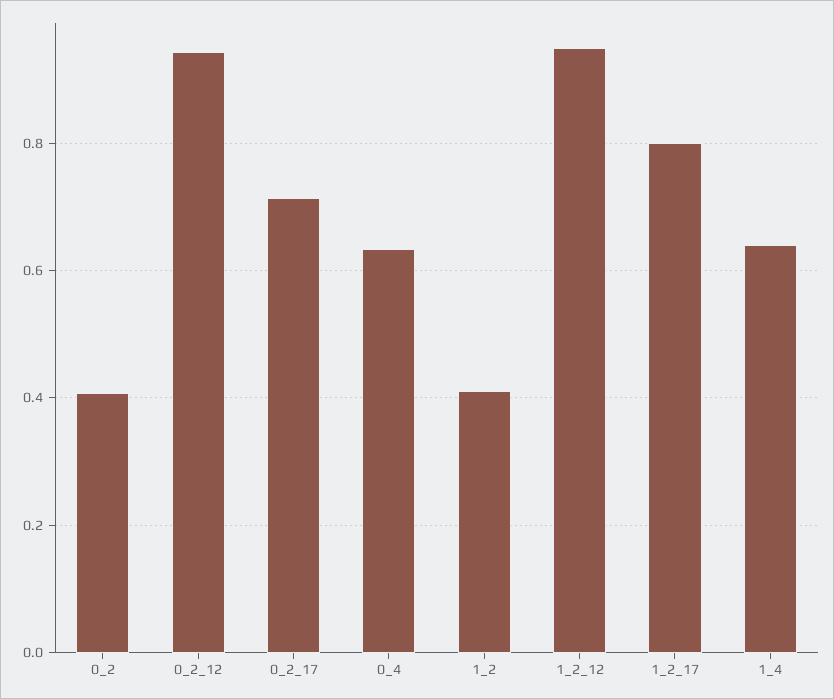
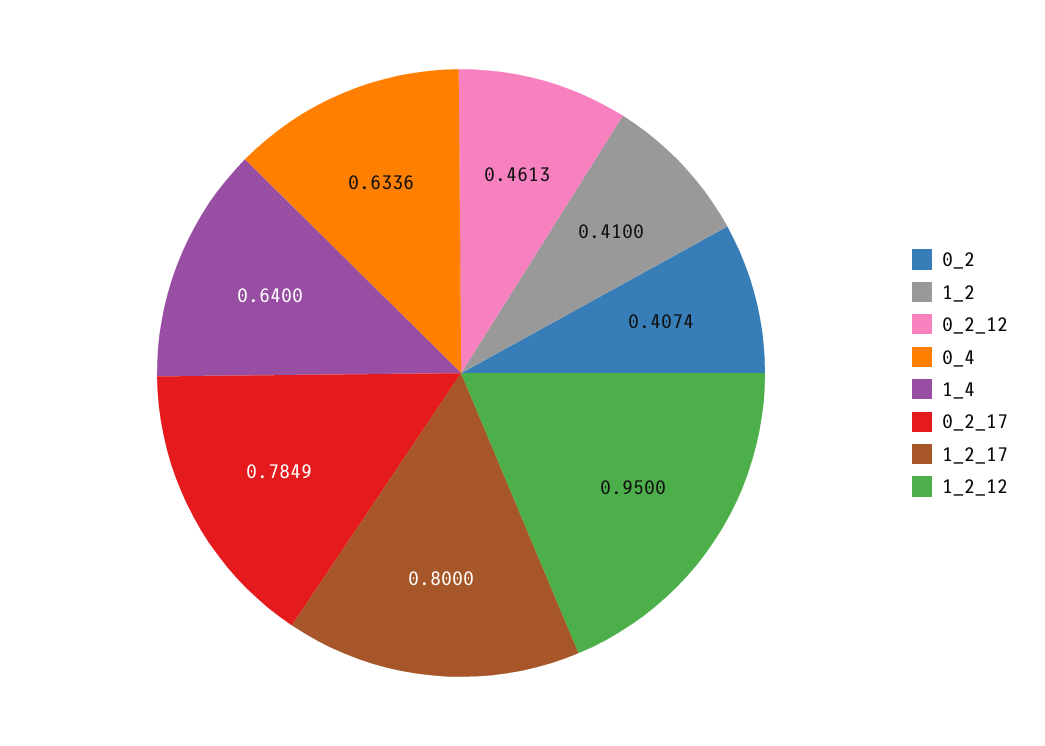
  {
    "0_2": 0.4074,
-   "0_2_12": 0.94,
+   "0_2_12": 0.4613,
-   "0_2_17": 0.72,
+   "0_2_17": 0.7849,
    "0_4": 0.6336,
    "1_2": 0.41,
    "1_2_12": 0.95,
    "1_2_17": 0.8,
    "1_4": 0.64
  }

